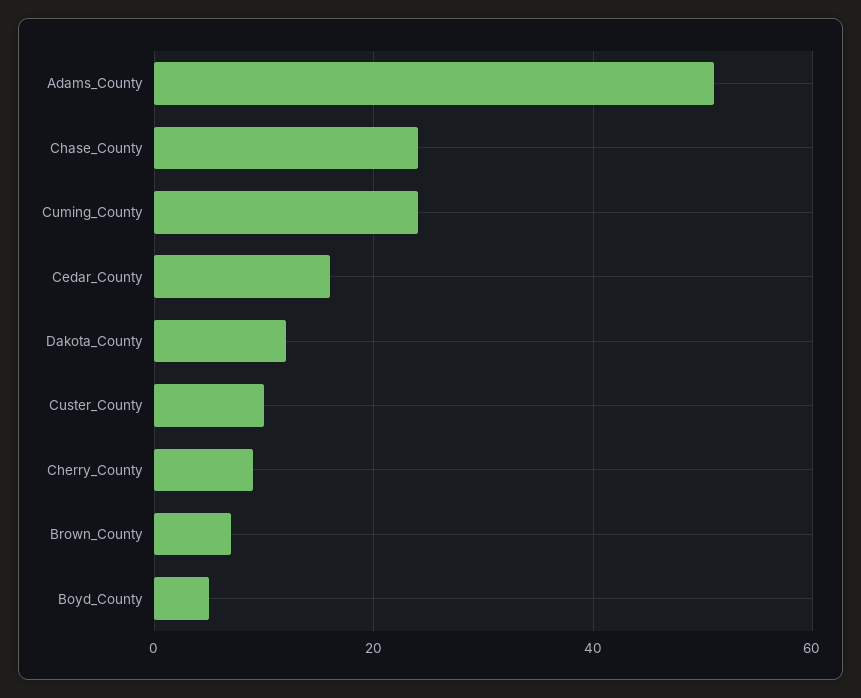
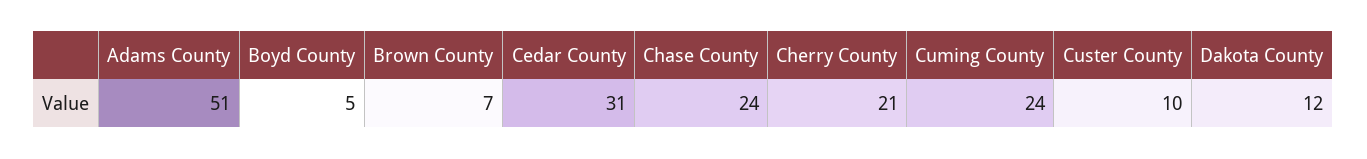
  {
    "Adams_County": 51,
    "Chase_County": 24,
    "Cuming_County": 24,
-   "Cedar_County": 15,
+   "Cedar_County": 31,
    "Dakota_County": 12,
    "Custer_County": 10,
-   "Cherry_County": 10,
+   "Cherry_County": 21,
    "Brown_County": 7,
    "Boyd_County": 5
  }

